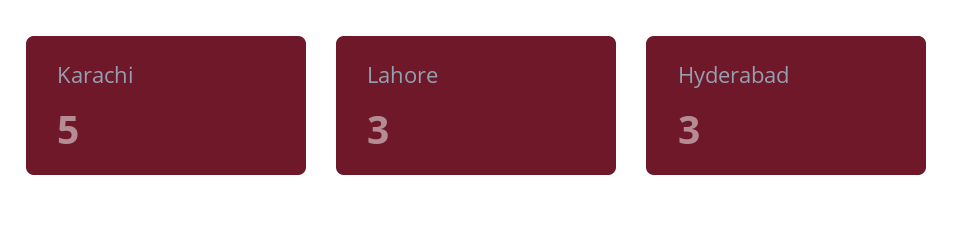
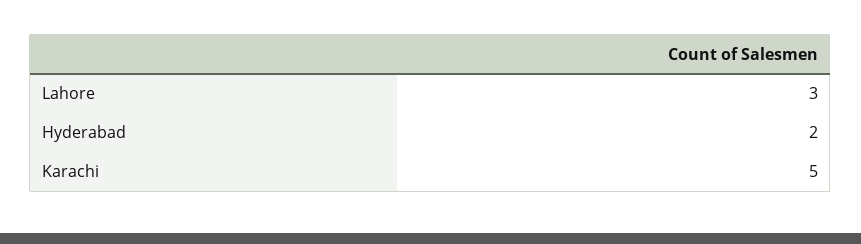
  {
    "Karachi": 5,
    "Lahore": 3,
-   "Hyderabad": 3
+   "Hyderabad": 2
  }

